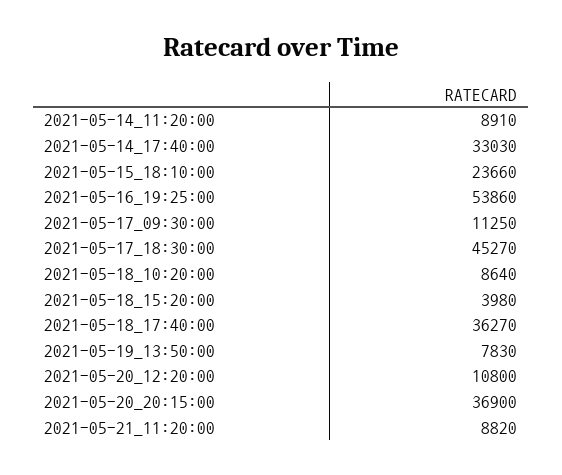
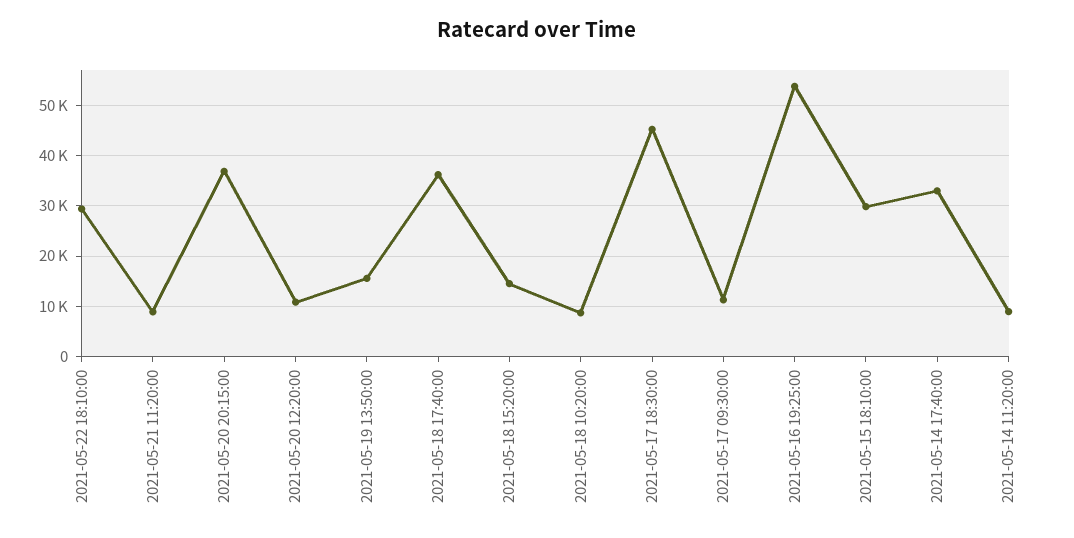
  {
    "2021-05-14_11:20:00": 8910,
    "2021-05-14_17:40:00": 33030,
-   "2021-05-15_18:10:00": 23660,
+   "2021-05-15_18:10:00": 30000,
    "2021-05-16_19:25:00": 53860,
    "2021-05-17_09:30:00": 11250,
    "2021-05-17_18:30:00": 45270,
    "2021-05-18_10:20:00": 8640,
-   "2021-05-18_15:20:00": 3980,
+   "2021-05-18_15:20:00": 14000,
    "2021-05-18_17:40:00": 36270,
-   "2021-05-19_13:50:00": 7830,
+   "2021-05-19_13:50:00": 16000,
    "2021-05-20_12:20:00": 10800,
    "2021-05-20_20:15:00": 36900,
-   "2021-05-21_11:20:00": 8820
+   "2021-05-21_11:20:00": 8820,
+   "2021-05-22 18:10:00": 30000
  }

